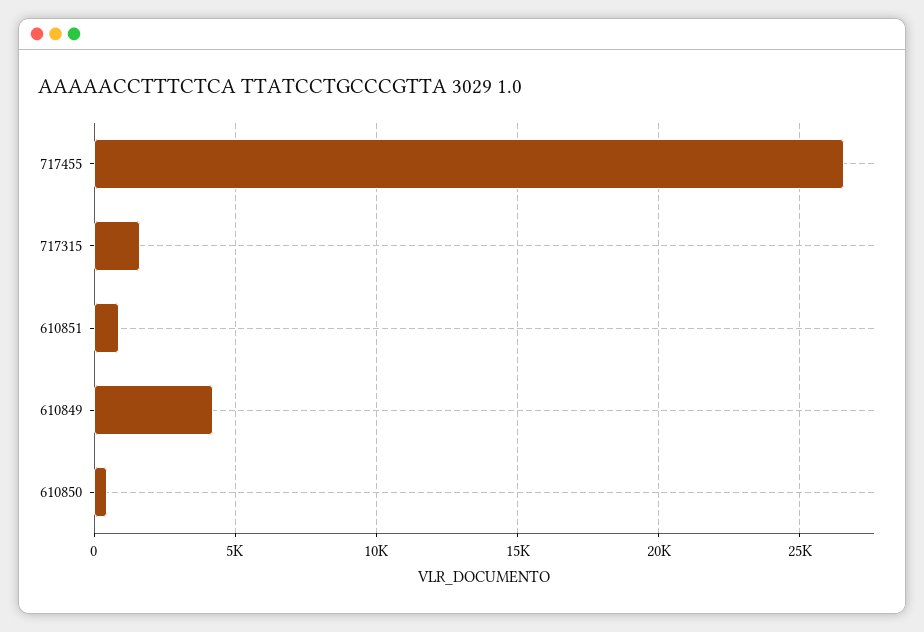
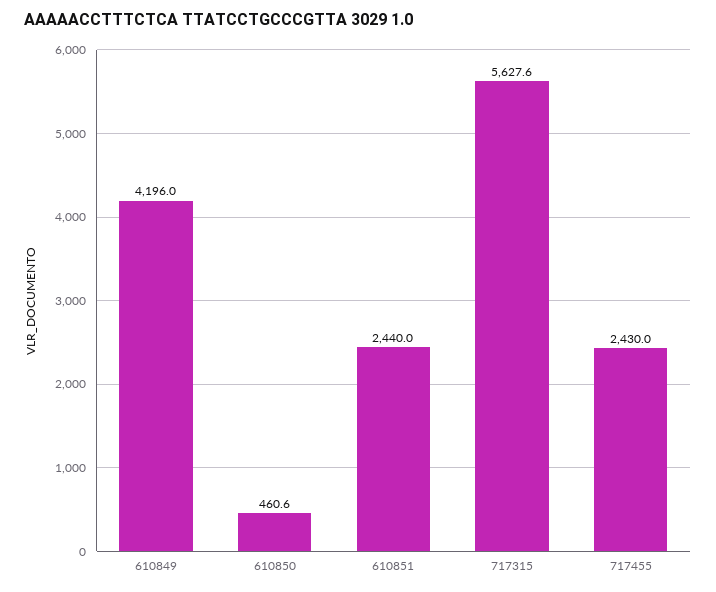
  {
-   "717455": 26500,
+   "717455": 2430,
-   "717315": 1500,
+   "717315": 5627.6,
-   "610851": 1000,
+   "610851": 2440,
    "610849": 4196,
    "610850": 460.6
  }

